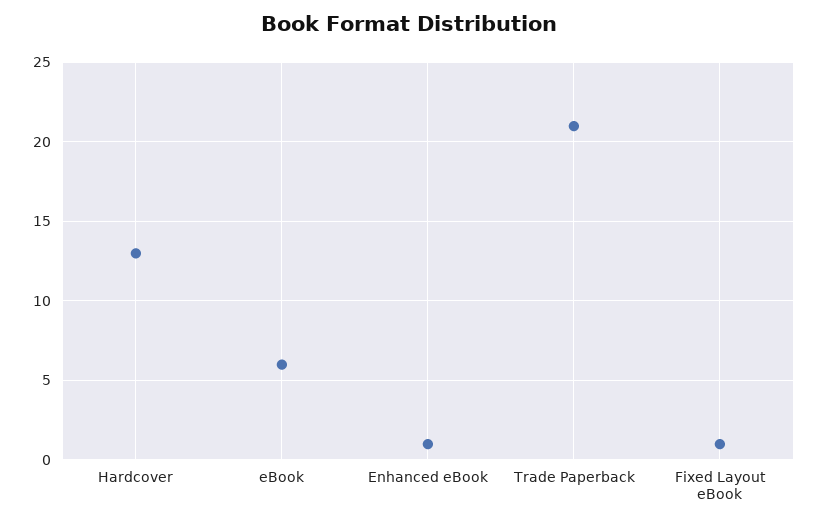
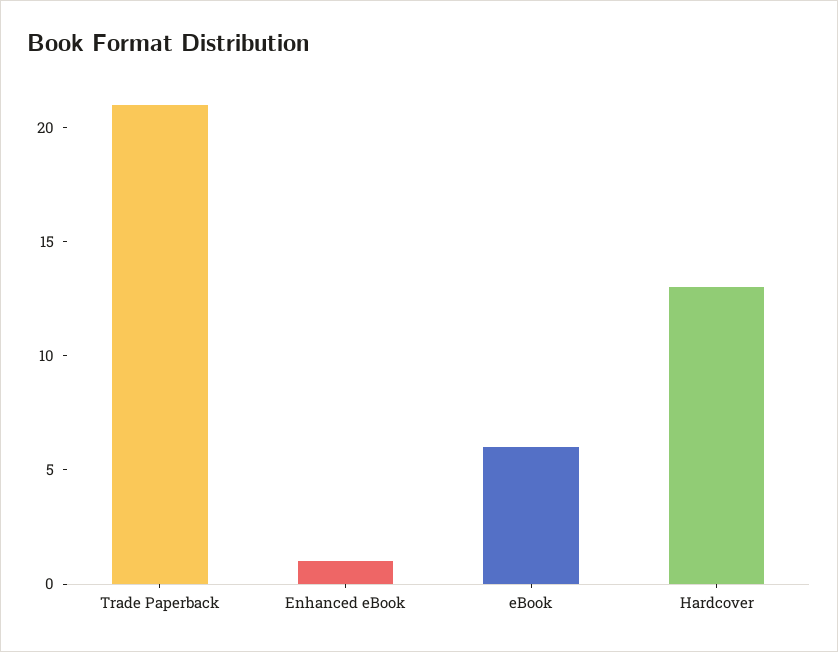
  {
    "Hardcover": 13,
    "eBook": 6,
    "Enhanced eBook": 1,
-   "Trade Paperback": 21,
+   "Trade Paperback": 21
-   "Fixed Layout eBook": 1
  }

